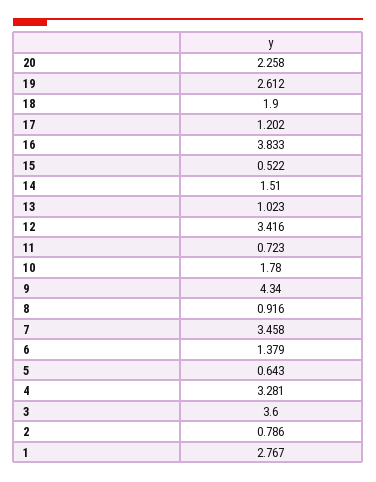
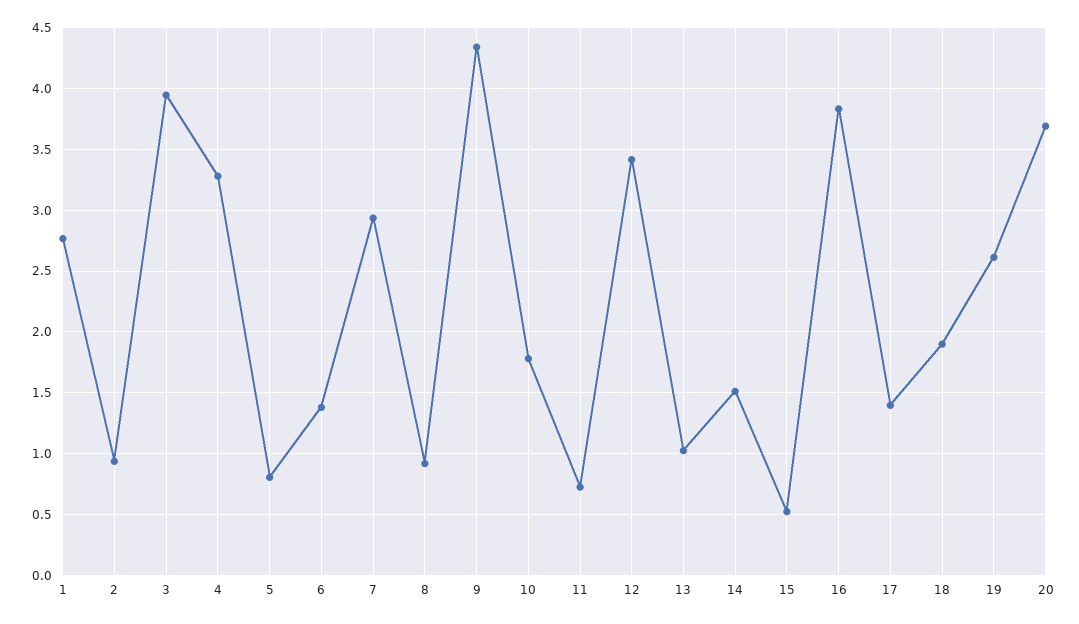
  {
-   "20": 2.258,
+   "20": 3.7,
    "19": 2.612,
    "18": 1.9,
-   "17": 1.202,
+   "17": 1.4,
    "16": 3.833,
    "15": 0.522,
    "14": 1.51,
    "13": 1.023,
    "12": 3.416,
    "11": 0.723,
    "10": 1.78,
    "9": 4.34,
    "8": 0.916,
-   "7": 3.458,
+   "7": 2.95,
    "6": 1.379,
-   "5": 0.643,
+   "5": 0.8,
    "4": 3.281,
-   "3": 3.6,
+   "3": 3.95,
-   "2": 0.786,
+   "2": 0.95,
    "1": 2.767
  }

